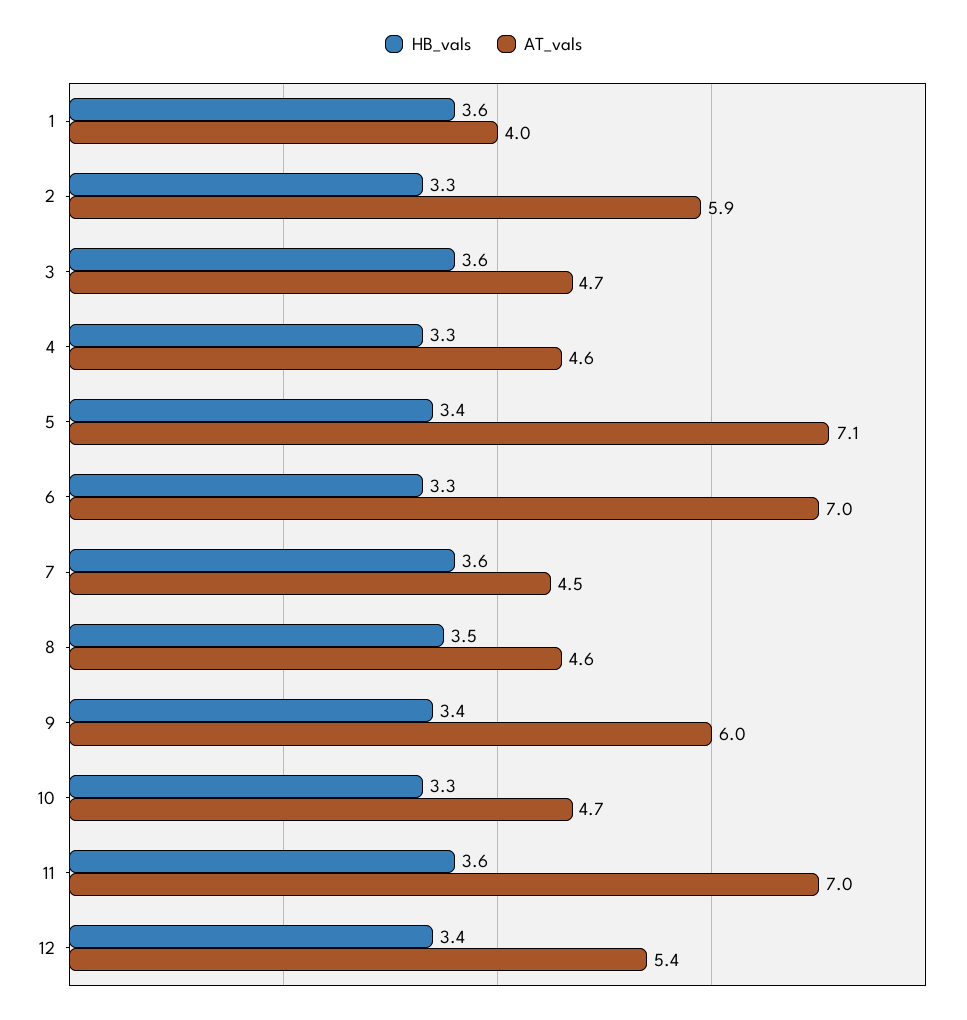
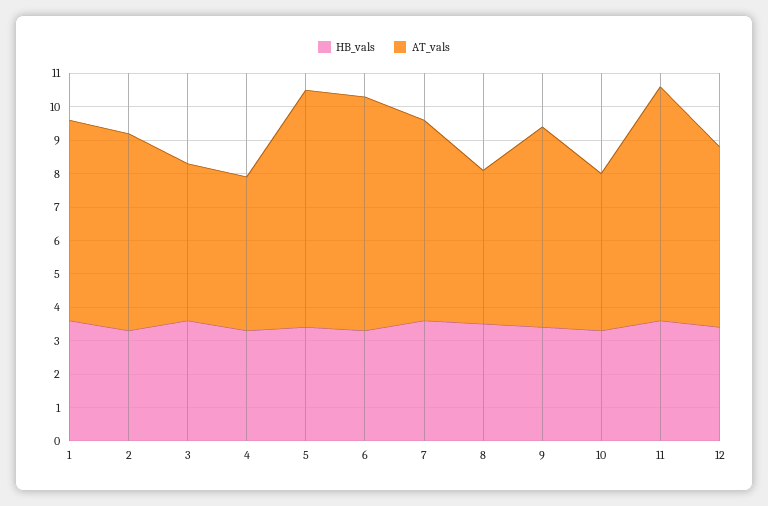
  {
    "HB_vals": {
      "1": 3.6,
      "2": 3.3,
      "3": 3.6,
      "4": 3.3,
      "5": 3.4,
      "6": 3.3,
      "7": 3.6,
      "8": 3.5,
      "9": 3.4,
      "10": 3.3,
      "11": 3.6,
      "12": 3.4
    },
    "AT_vals": {
-     "1": 4,
+     "1": 6,
      "2": 5.9,
      "3": 4.7,
      "4": 4.6,
      "5": 7.1,
      "6": 7,
-     "7": 4.5,
+     "7": 6,
      "8": 4.6,
      "9": 6,
      "10": 4.7,
      "11": 7,
      "12": 5.4
    }
  }

